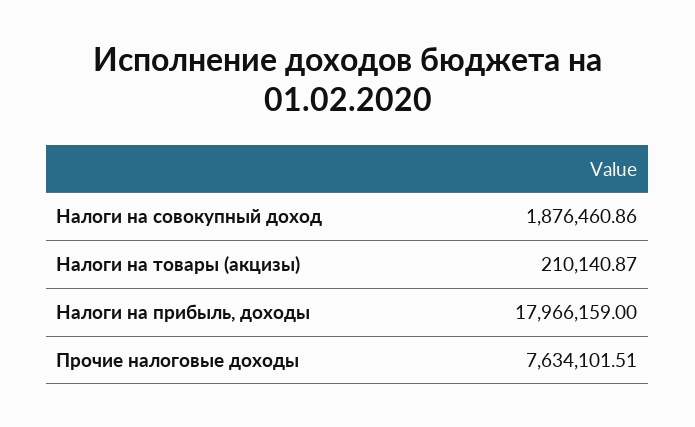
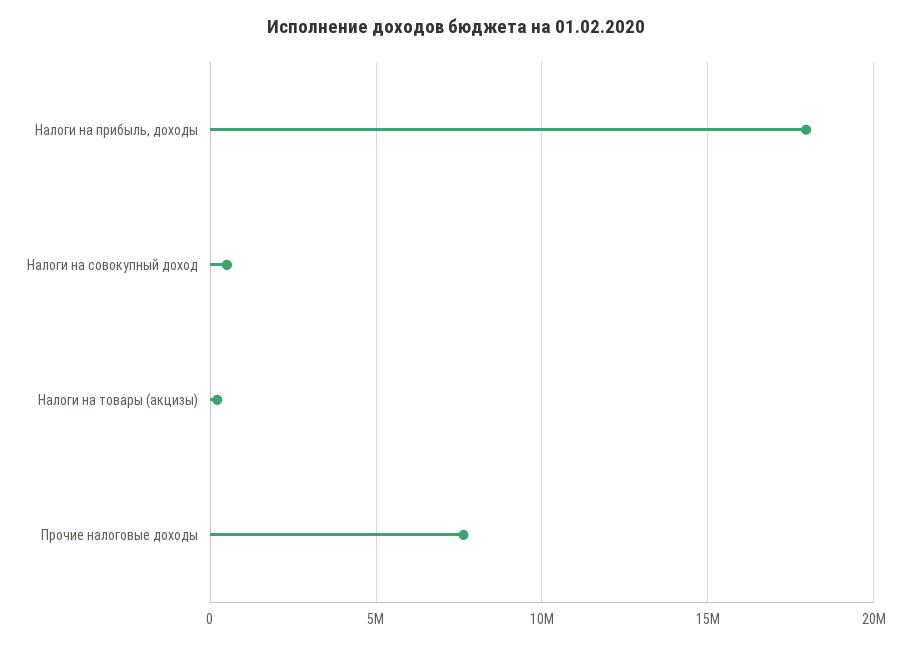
  {
-   "Налоги на совокупный доход": 1876460.86,
+   "Налоги на совокупный доход": 500000,
    "Налоги на товары (акцизы)": 210140.87,
    "Налоги на прибыль, доходы": 17966159,
    "Прочие налоговые доходы": 7634101.51
  }

